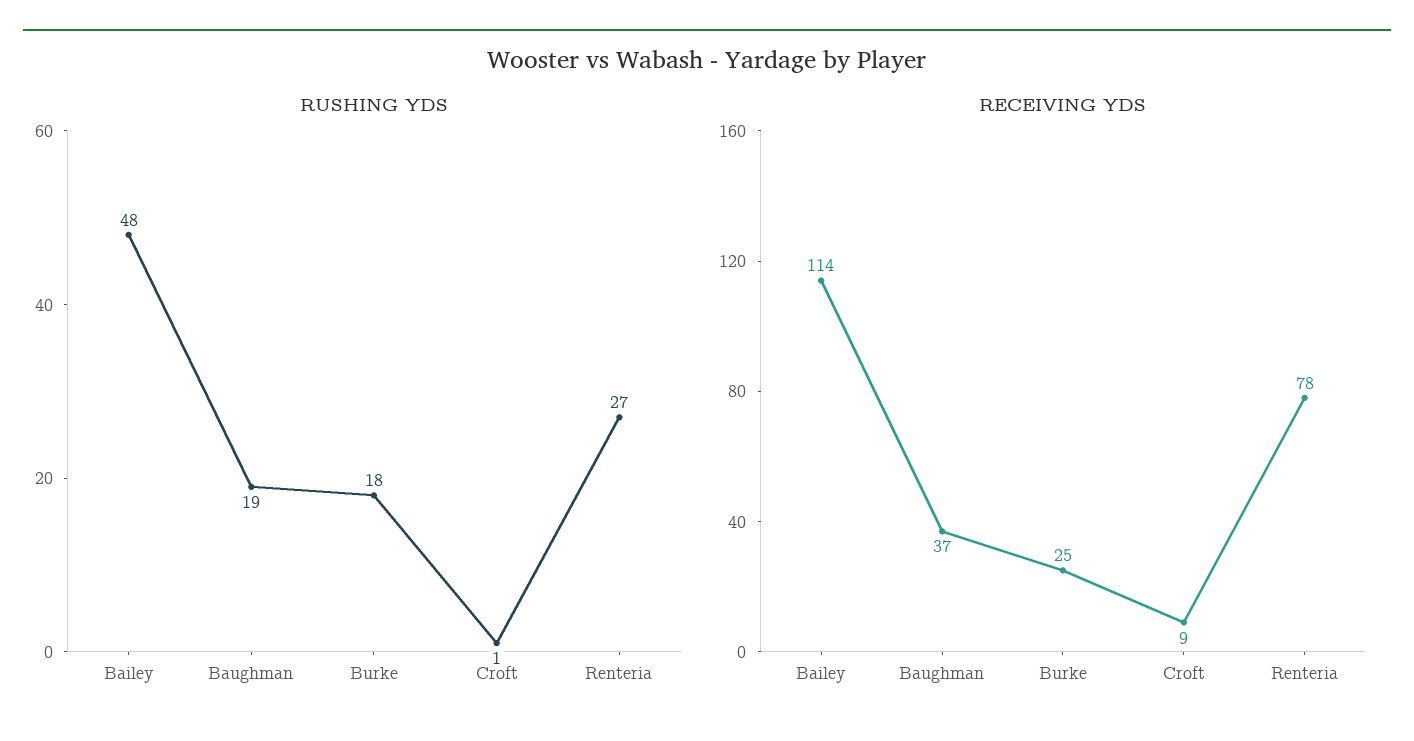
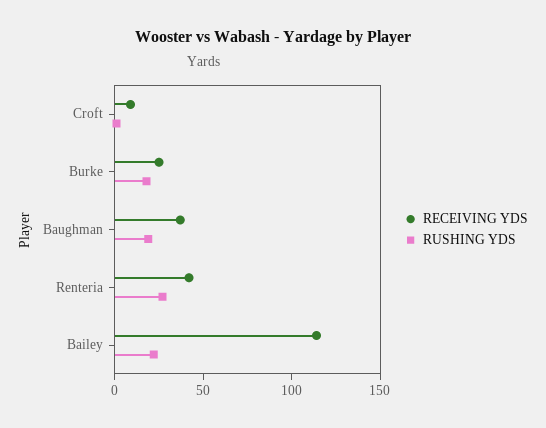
  {
    "RUSHING YDS": {
-     "Bailey": 48,
+     "Bailey": 20,
      "Baughman": 19,
      "Burke": 18,
      "Croft": 1,
      "Renteria": 27
    },
    "RECEIVING YDS": {
      "Bailey": 114,
      "Baughman": 37,
      "Burke": 25,
      "Croft": 9,
-     "Renteria": 78
+     "Renteria": 40
    }
  }

